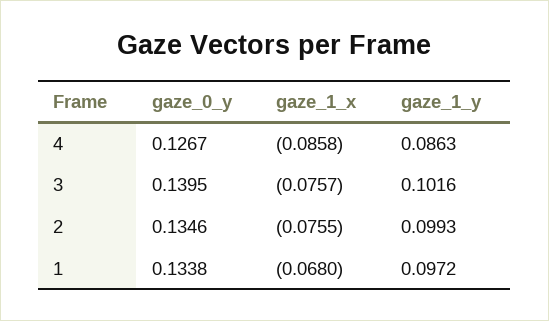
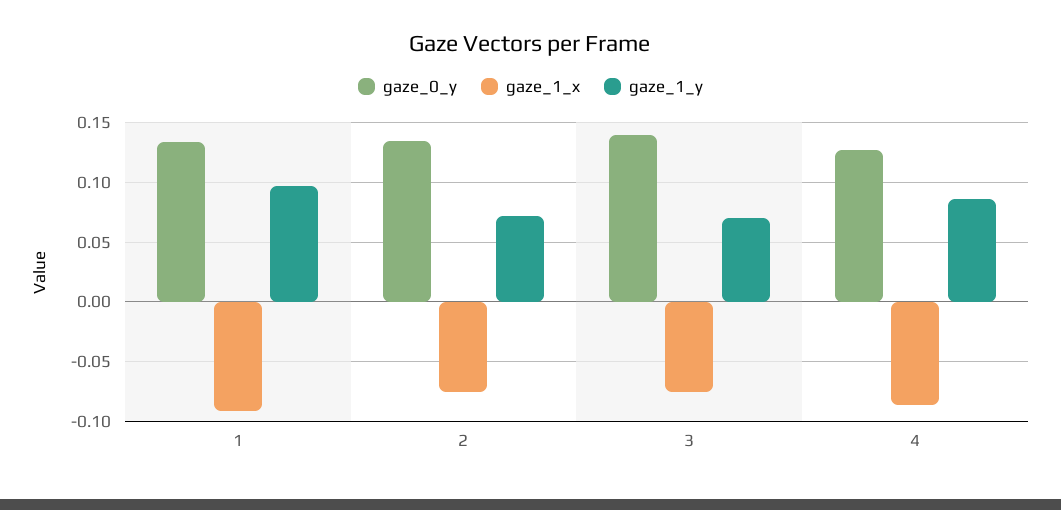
  {
    "gaze_0_y": {
      "4": 0.1267,
      "3": 0.1395,
      "2": 0.1346,
      "1": 0.1338
    },
    "gaze_1_x": {
      "4": -0.0858,
      "3": -0.0757,
      "2": -0.0755,
-     "1": -0.068
+     "1": -0.09
    },
    "gaze_1_y": {
      "4": 0.0863,
-     "3": 0.1016,
+     "3": 0.07,
-     "2": 0.0993,
+     "2": 0.07,
      "1": 0.0972
    }
  }

